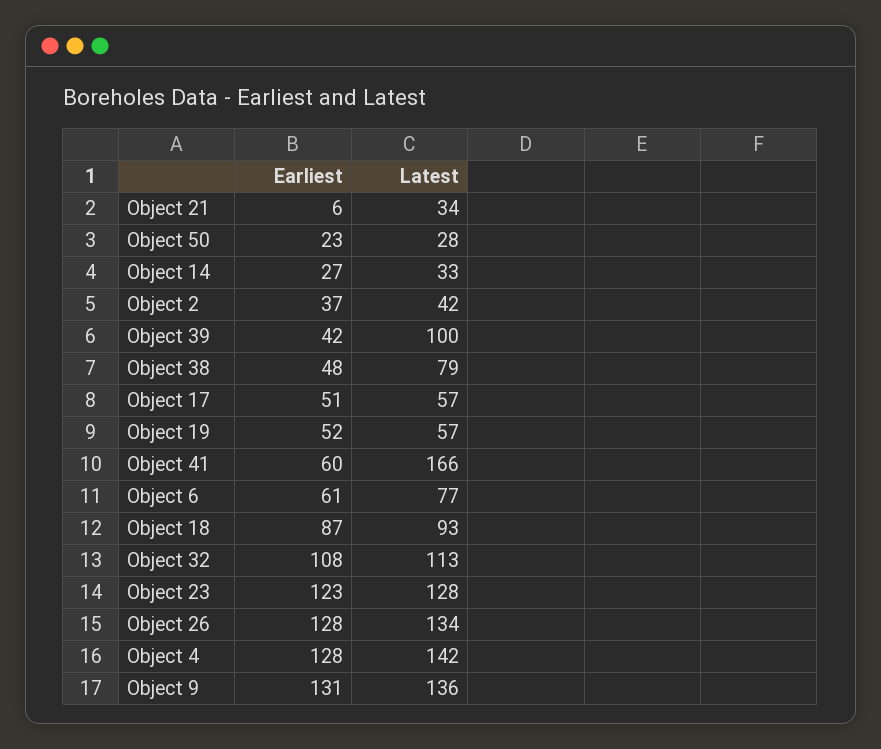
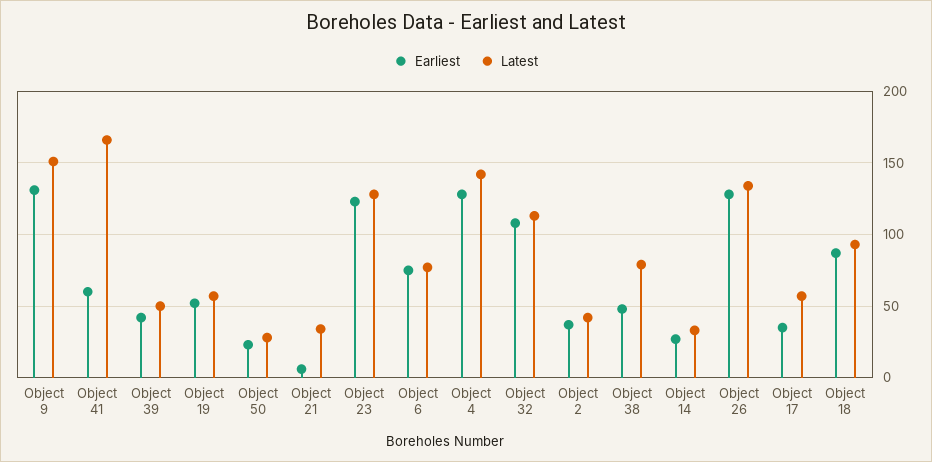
  {
    "Earliest": {
      "Object 21": 6,
      "Object 50": 23,
      "Object 14": 27,
      "Object 2": 37,
      "Object 39": 42,
      "Object 38": 48,
-     "Object 17": 51,
+     "Object 17": 35,
      "Object 19": 52,
      "Object 41": 60,
-     "Object 6": 61,
+     "Object 6": 75,
      "Object 18": 87,
      "Object 32": 108,
      "Object 23": 123,
      "Object 26": 128,
      "Object 4": 128,
      "Object 9": 131
    },
    "Latest": {
      "Object 21": 34,
      "Object 50": 28,
      "Object 14": 33,
      "Object 2": 42,
-     "Object 39": 100,
+     "Object 39": 50,
      "Object 38": 79,
      "Object 17": 57,
      "Object 19": 57,
      "Object 41": 166,
      "Object 6": 77,
      "Object 18": 93,
      "Object 32": 113,
      "Object 23": 128,
      "Object 26": 134,
      "Object 4": 142,
-     "Object 9": 136
+     "Object 9": 150
    }
  }

